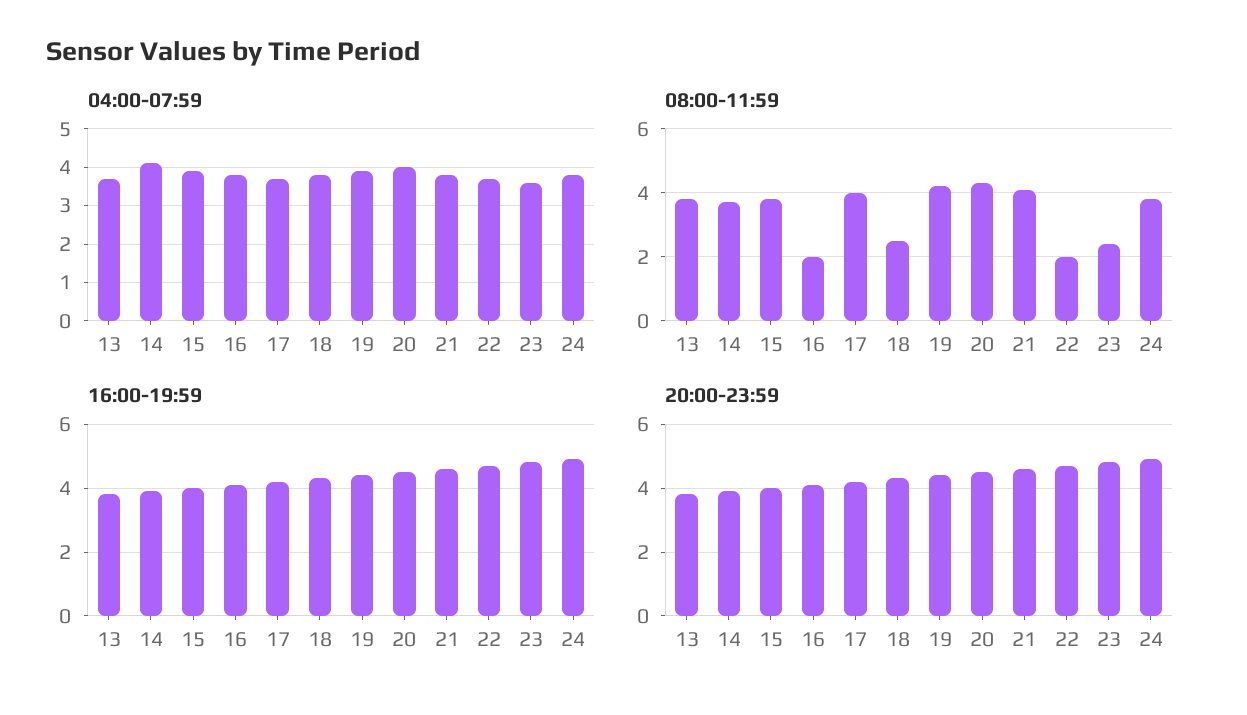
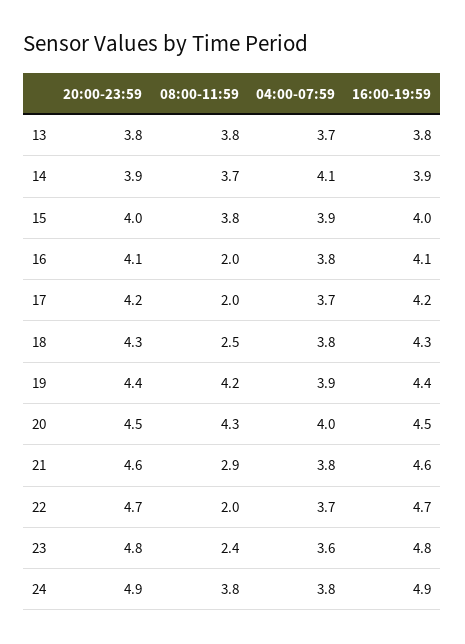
  {
    "04:00-07:59": {
      "13": 3.7,
      "14": 4.1,
      "15": 3.9,
      "16": 3.8,
      "17": 3.7,
      "18": 3.8,
      "19": 3.9,
      "20": 4,
      "21": 3.8,
      "22": 3.7,
      "23": 3.6,
      "24": 3.8
    },
    "08:00-11:59": {
      "13": 3.8,
      "14": 3.7,
      "15": 3.8,
      "16": 2,
-     "17": 4,
+     "17": 2,
      "18": 2.5,
      "19": 4.2,
      "20": 4.3,
-     "21": 4,
+     "21": 2.9,
      "22": 2,
      "23": 2.4,
      "24": 3.8
    },
    "16:00-19:59": {
      "13": 3.8,
      "14": 3.9,
      "15": 4,
      "16": 4.1,
      "17": 4.2,
      "18": 4.3,
      "19": 4.4,
      "20": 4.5,
      "21": 4.6,
      "22": 4.7,
      "23": 4.8,
      "24": 4.9
    },
    "20:00-23:59": {
      "13": 3.8,
      "14": 3.9,
      "15": 4,
      "16": 4.1,
      "17": 4.2,
      "18": 4.3,
      "19": 4.4,
      "20": 4.5,
      "21": 4.6,
      "22": 4.7,
      "23": 4.8,
      "24": 4.9
    }
  }

